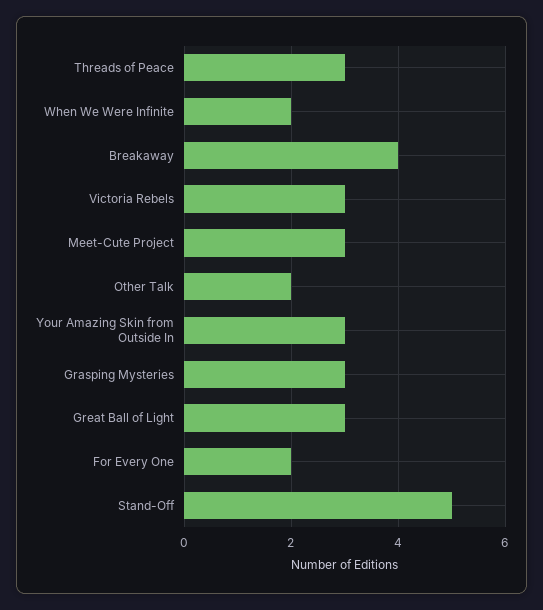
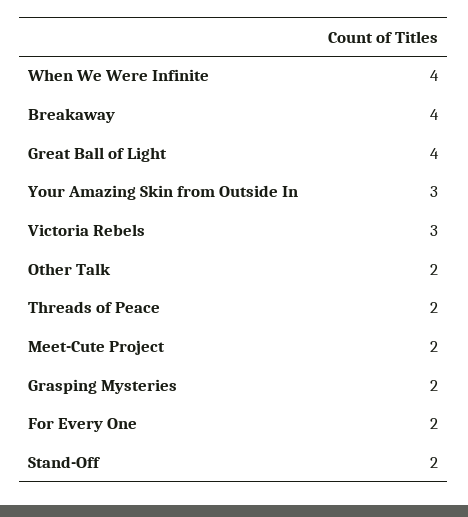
  {
-   "Threads of Peace": 3,
+   "Threads of Peace": 2,
-   "When We Were Infinite": 2,
+   "When We Were Infinite": 4,
    "Breakaway": 4,
    "Victoria Rebels": 3,
-   "Meet-Cute Project": 3,
+   "Meet-Cute Project": 2,
    "Other Talk": 2,
    "Your Amazing Skin from Outside In": 3,
-   "Grasping Mysteries": 3,
+   "Grasping Mysteries": 2,
-   "Great Ball of Light": 3,
+   "Great Ball of Light": 4,
    "For Every One": 2,
-   "Stand-Off": 5
+   "Stand-Off": 2
  }

